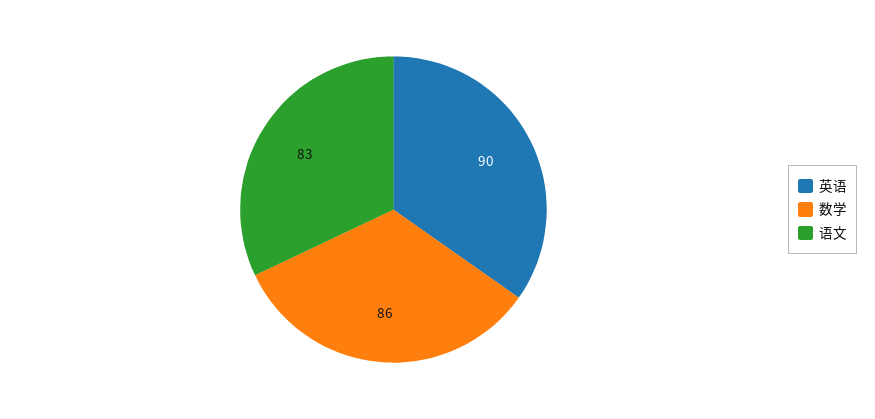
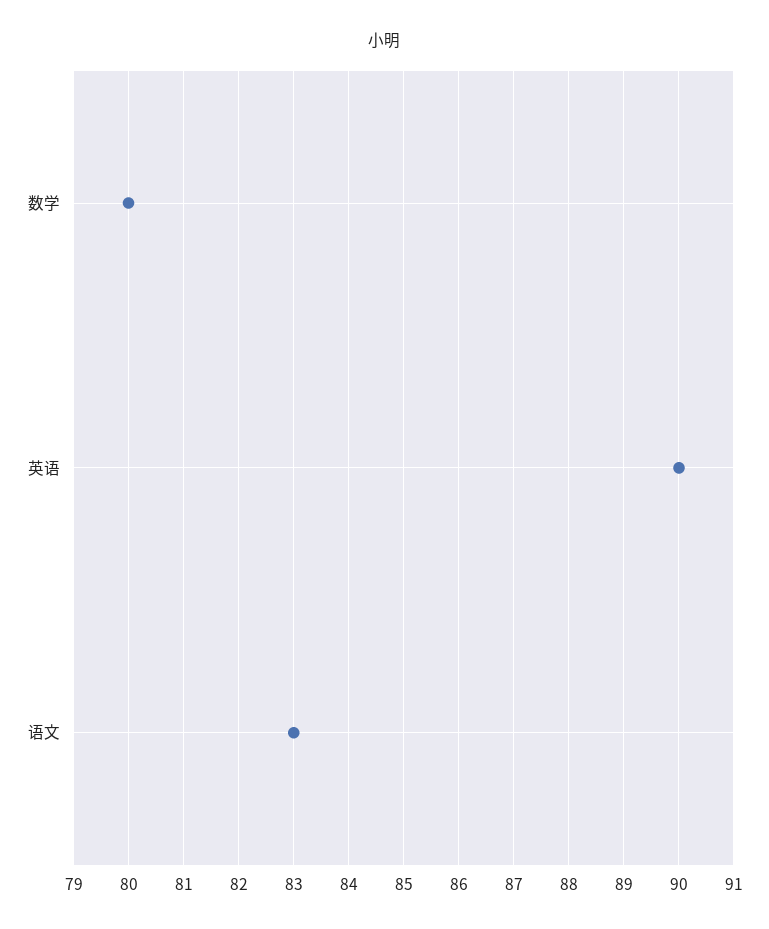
  {
    "英语": 90,
-   "数学": 86,
+   "数学": 80,
    "语文": 83
  }

